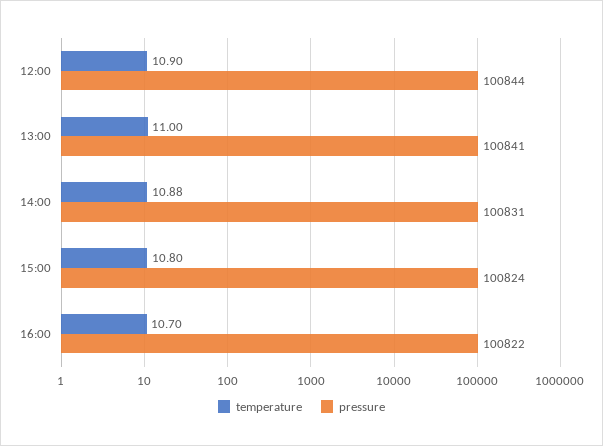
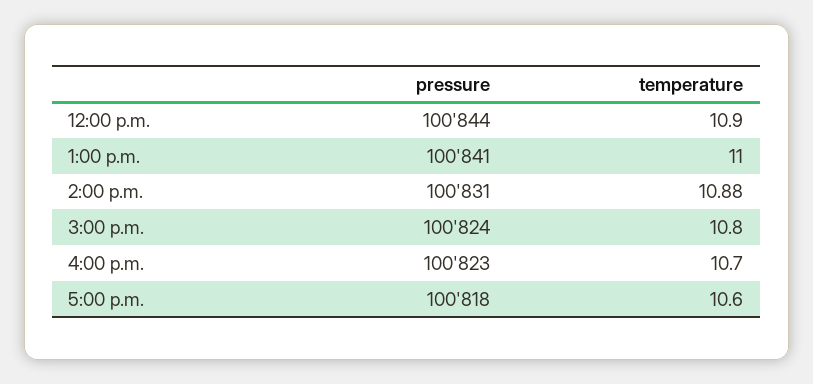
  {
    "temperature": {
      "12:00": 10.9,
      "13:00": 11,
      "14:00": 10.88,
      "15:00": 10.8,
-     "16:00": 10.7
+     "16:00": 10.7,
+     "5:00 p.m.": 10.6
    },
    "pressure": {
      "12:00": 100844,
      "13:00": 100841,
      "14:00": 100831,
      "15:00": 100824,
-     "16:00": 100822
+     "16:00": 100823,
+     "5:00 p.m.": 100818
    }
  }

